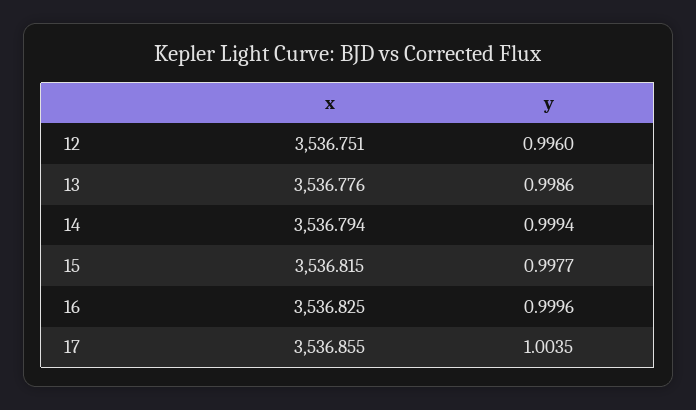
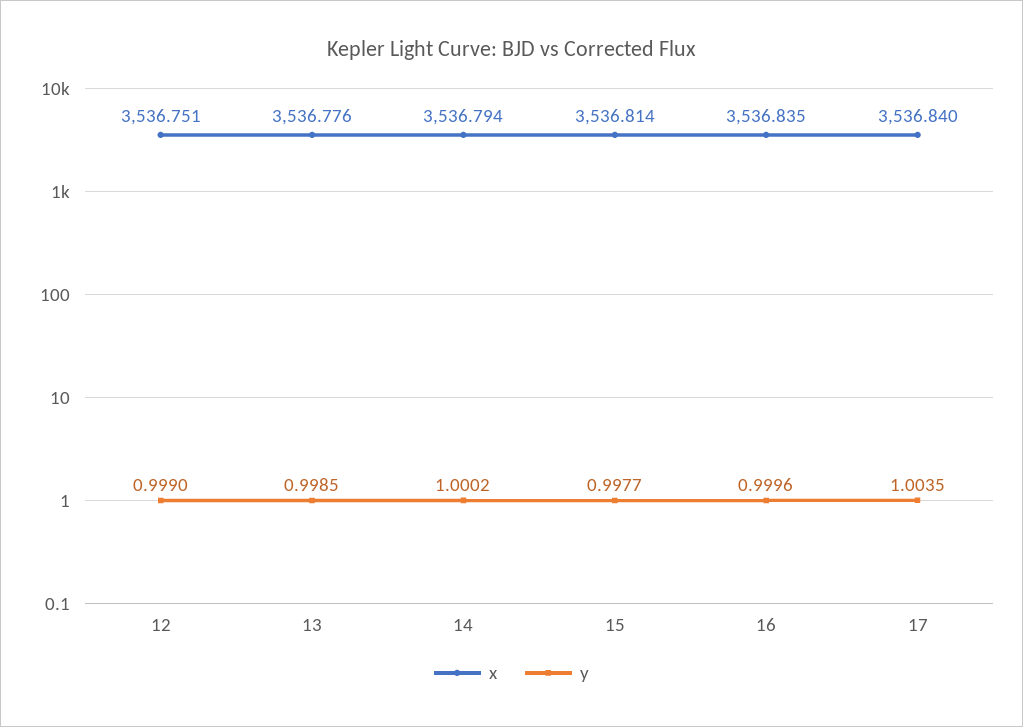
  {
    "x": {
      "12": 3536.751,
      "13": 3536.776,
      "14": 3536.794,
-     "15": 3536.815,
+     "15": 3536.814,
-     "16": 3536.825,
+     "16": 3536.835,
-     "17": 3536.855
+     "17": 3536.84
    },
    "y": {
-     "12": 0.996,
+     "12": 0.999,
-     "13": 0.9986,
+     "13": 0.9985,
-     "14": 0.9994,
+     "14": 1.0002,
      "15": 0.9977,
      "16": 0.9996,
      "17": 1.0035
    }
  }

